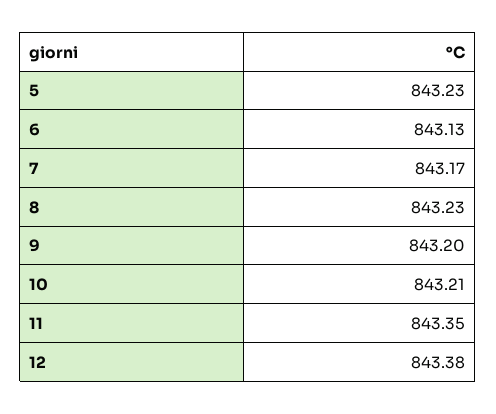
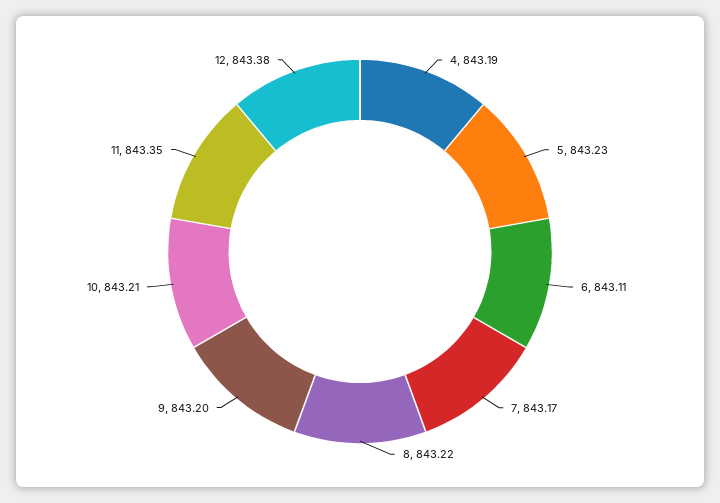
  {
    "5": 843.23,
-   "6": 843.13,
+   "6": 843.11,
    "7": 843.17,
-   "8": 843.23,
+   "8": 843.22,
    "9": 843.2,
    "10": 843.21,
    "11": 843.35,
-   "12": 843.38
+   "12": 843.38,
+   "4": 843.19
  }

